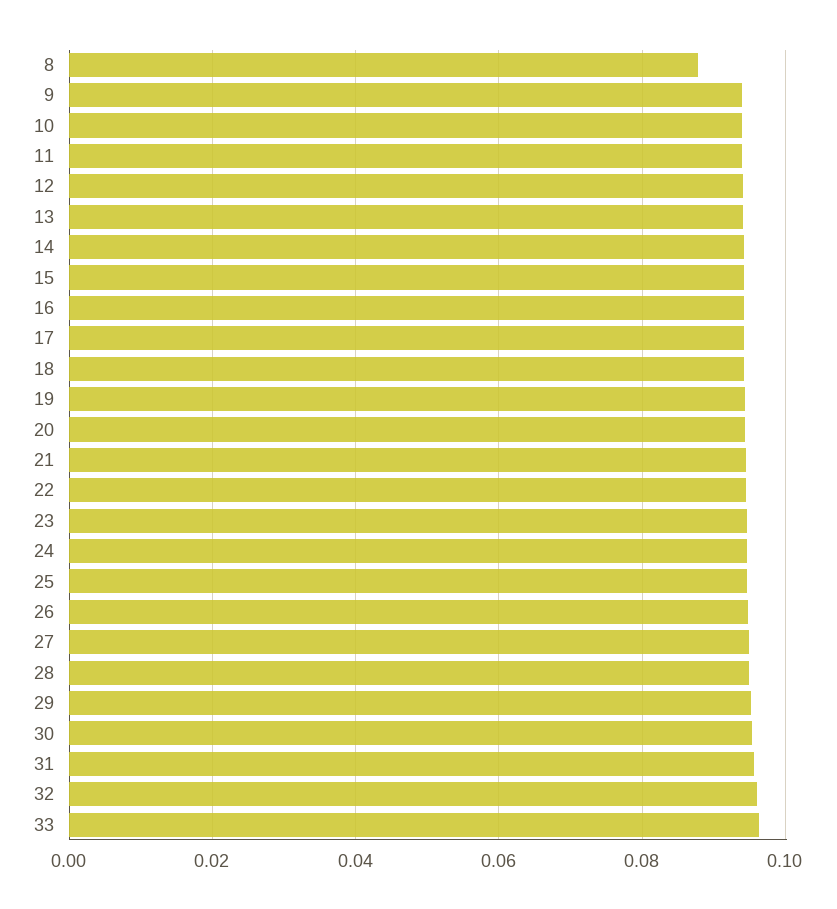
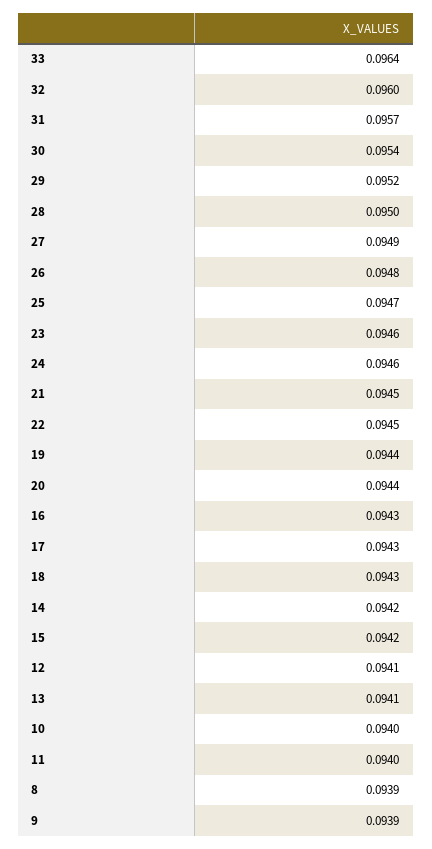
  {
-   "8": 0.088,
+   "8": 0.0939,
    "9": 0.0939,
    "10": 0.094,
    "11": 0.094,
    "12": 0.0941,
    "13": 0.0941,
    "14": 0.0942,
    "15": 0.0942,
    "16": 0.0943,
    "17": 0.0943,
    "18": 0.0943,
    "19": 0.0944,
    "20": 0.0944,
    "21": 0.0945,
    "22": 0.0945,
    "23": 0.0946,
    "24": 0.0946,
    "25": 0.0947,
    "26": 0.0948,
    "27": 0.0949,
    "28": 0.095,
    "29": 0.0952,
    "30": 0.0954,
    "31": 0.0957,
    "32": 0.096,
    "33": 0.0964
  }

